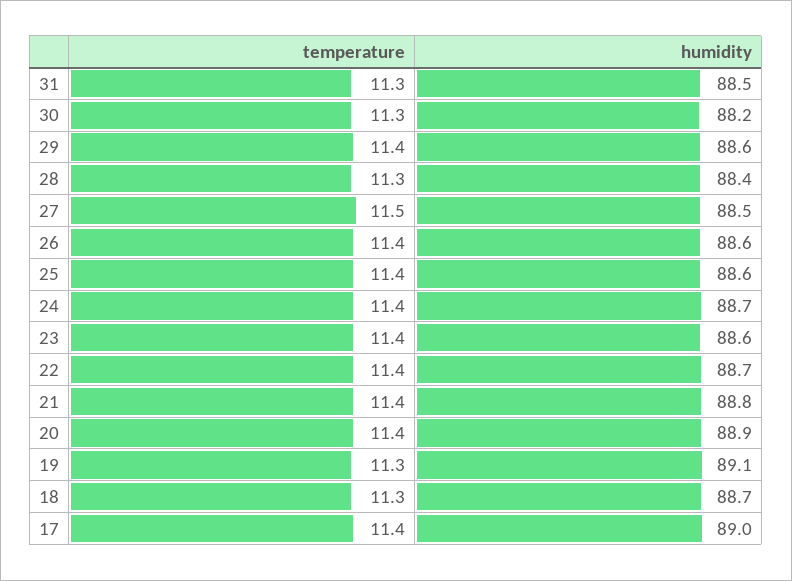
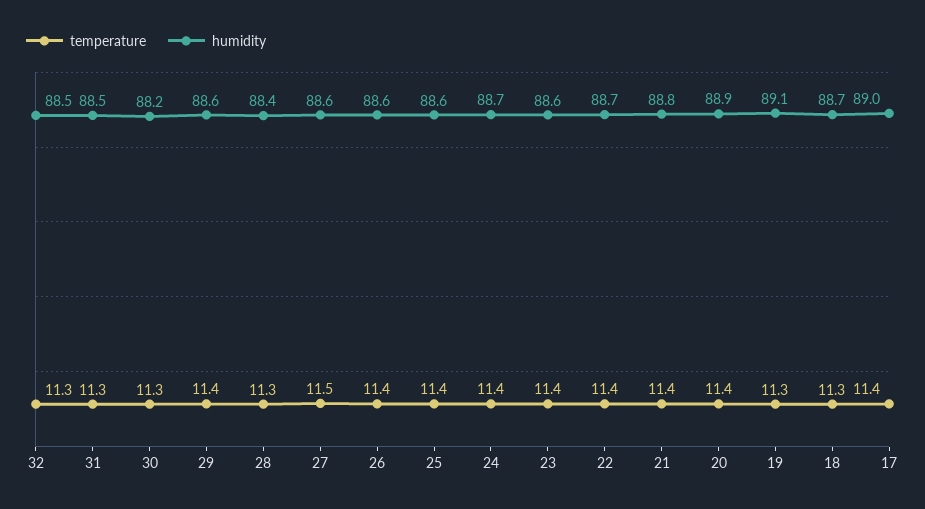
  {
    "temperature": {
      "31": 11.3,
      "30": 11.3,
      "29": 11.4,
      "28": 11.3,
      "27": 11.5,
      "26": 11.4,
      "25": 11.4,
      "24": 11.4,
      "23": 11.4,
      "22": 11.4,
      "21": 11.4,
      "20": 11.4,
      "19": 11.3,
      "18": 11.3,
-     "17": 11.4
+     "17": 11.4,
+     "32": 11.3
    },
    "humidity": {
      "31": 88.5,
      "30": 88.2,
      "29": 88.6,
      "28": 88.4,
-     "27": 88.5,
+     "27": 88.6,
      "26": 88.6,
      "25": 88.6,
      "24": 88.7,
      "23": 88.6,
      "22": 88.7,
      "21": 88.8,
      "20": 88.9,
      "19": 89.1,
      "18": 88.7,
-     "17": 89
+     "17": 89,
+     "32": 88.5
    }
  }

